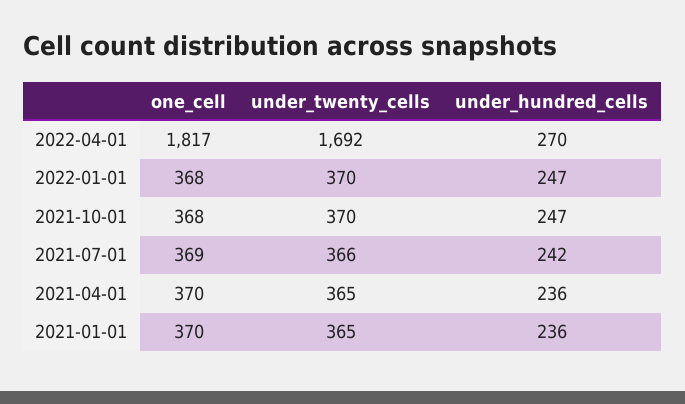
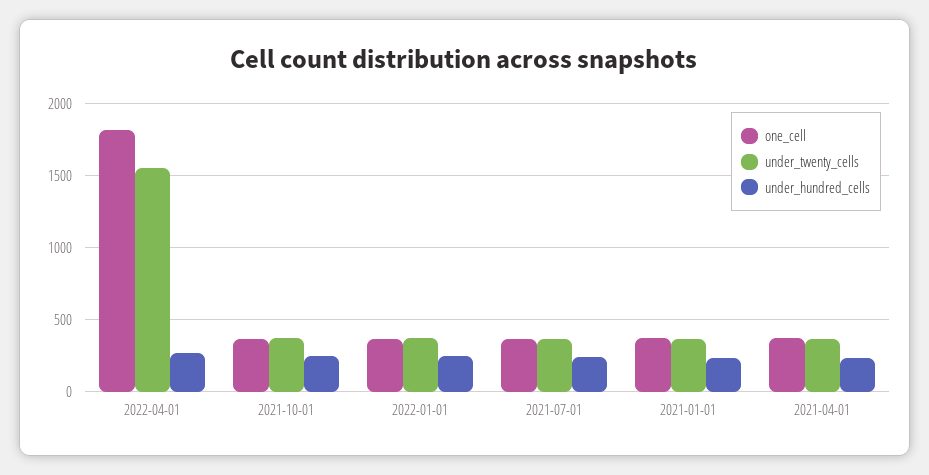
  {
    "one_cell": {
      "2022-04-01": 1817,
      "2022-01-01": 368,
      "2021-10-01": 368,
      "2021-07-01": 369,
      "2021-04-01": 370,
      "2021-01-01": 370
    },
    "under_twenty_cells": {
-     "2022-04-01": 1692,
+     "2022-04-01": 1550,
      "2022-01-01": 370,
      "2021-10-01": 370,
      "2021-07-01": 366,
      "2021-04-01": 365,
      "2021-01-01": 365
    },
    "under_hundred_cells": {
      "2022-04-01": 270,
      "2022-01-01": 247,
      "2021-10-01": 247,
      "2021-07-01": 242,
      "2021-04-01": 236,
      "2021-01-01": 236
    }
  }

